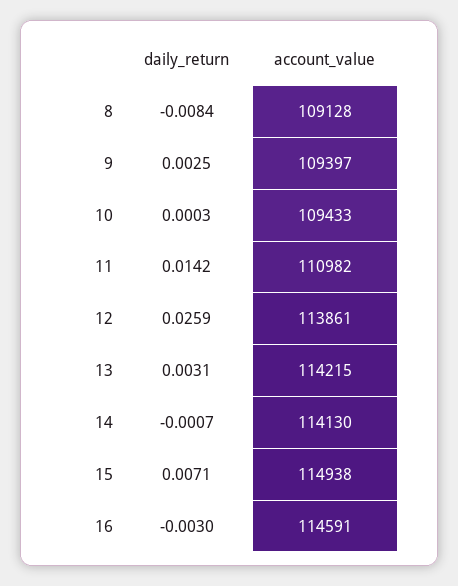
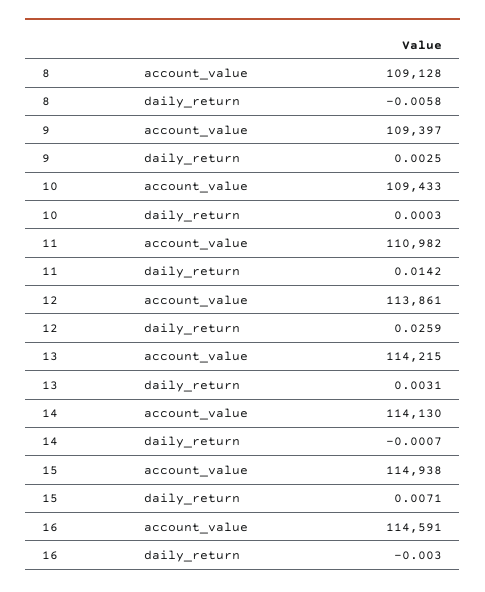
  {
    "daily_return": {
-     "8": -0.0084,
+     "8": -0.0058,
      "9": 0.0025,
      "10": 0.0003,
      "11": 0.0142,
      "12": 0.0259,
      "13": 0.0031,
      "14": -0.0007,
      "15": 0.0071,
      "16": -0.003
    },
    "account_value": {
      "8": 109128,
      "9": 109397,
      "10": 109433,
      "11": 110982,
      "12": 113861,
      "13": 114215,
      "14": 114130,
      "15": 114938,
      "16": 114591
    }
  }

